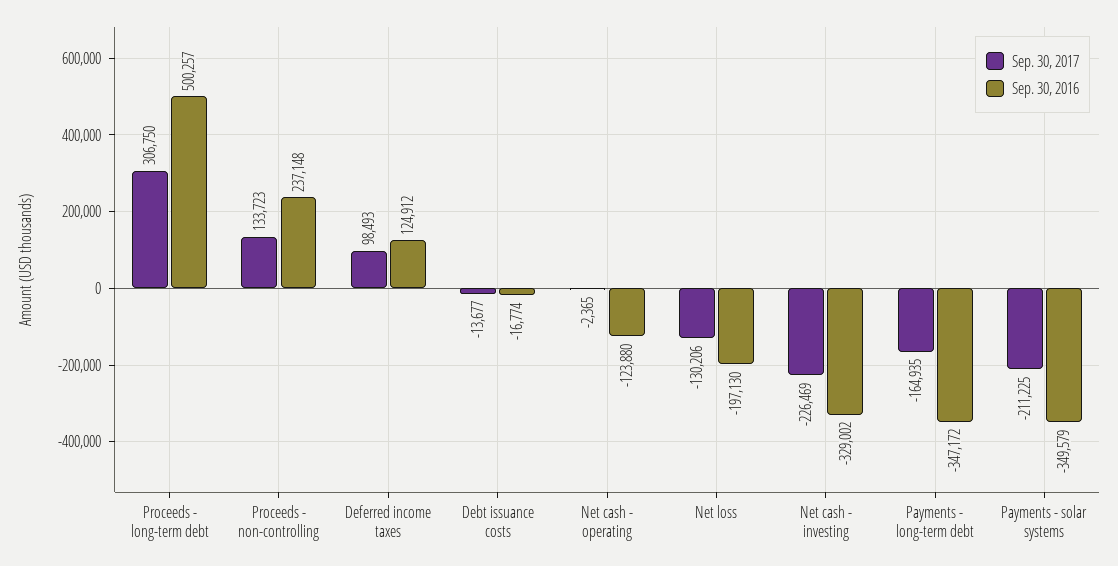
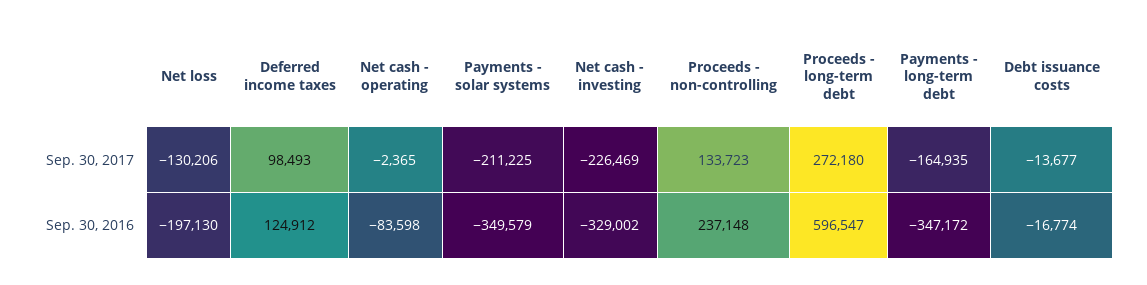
  {
    "Sep. 30, 2017": {
-     "Proceeds - long-term debt": 306750,
+     "Proceeds - long-term debt": 272180,
      "Proceeds - non-controlling": 133723,
      "Deferred income taxes": 98493,
      "Debt issuance costs": -13677,
      "Net cash - operating": -2365,
      "Net loss": -130206,
      "Net cash - investing": -226469,
      "Payments - long-term debt": -164935,
      "Payments - solar systems": -211225
    },
    "Sep. 30, 2016": {
-     "Proceeds - long-term debt": 500257,
+     "Proceeds - long-term debt": 596547,
      "Proceeds - non-controlling": 237148,
      "Deferred income taxes": 124912,
      "Debt issuance costs": -16774,
-     "Net cash - operating": -123880,
+     "Net cash - operating": -83598,
      "Net loss": -197130,
      "Net cash - investing": -329002,
      "Payments - long-term debt": -347172,
      "Payments - solar systems": -349579
    }
  }

